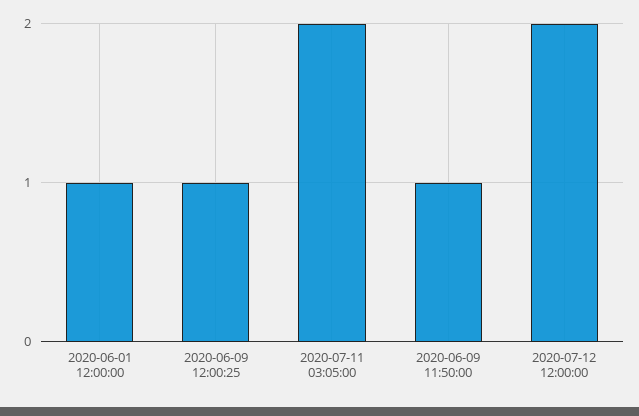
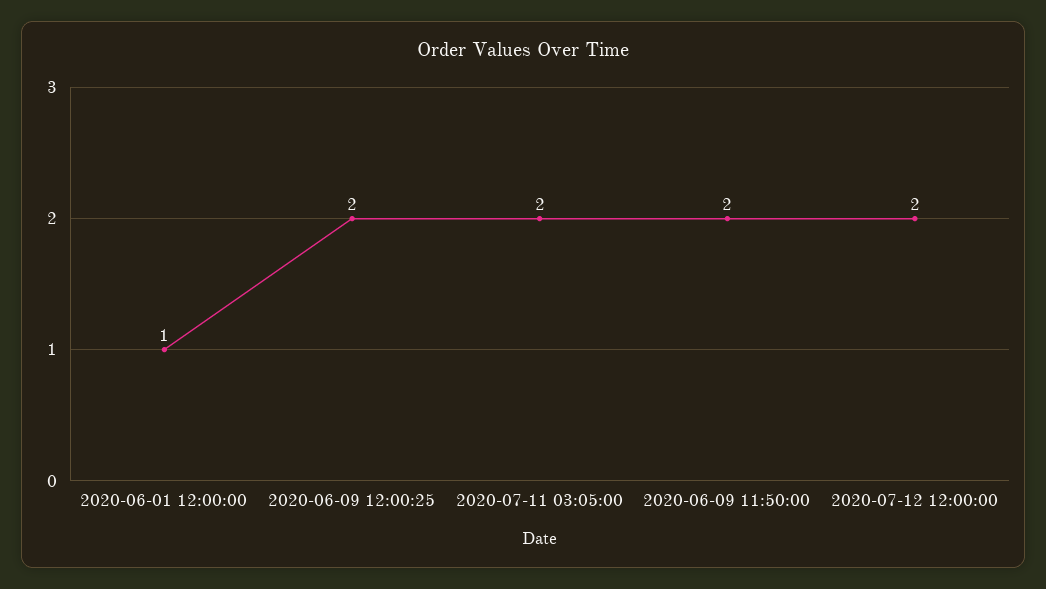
  {
    "2020-06-01 12:00:00": 1,
-   "2020-06-09 12:00:25": 1,
+   "2020-06-09 12:00:25": 2,
    "2020-07-11 03:05:00": 2,
-   "2020-06-09 11:50:00": 1,
+   "2020-06-09 11:50:00": 2,
    "2020-07-12 12:00:00": 2
  }

